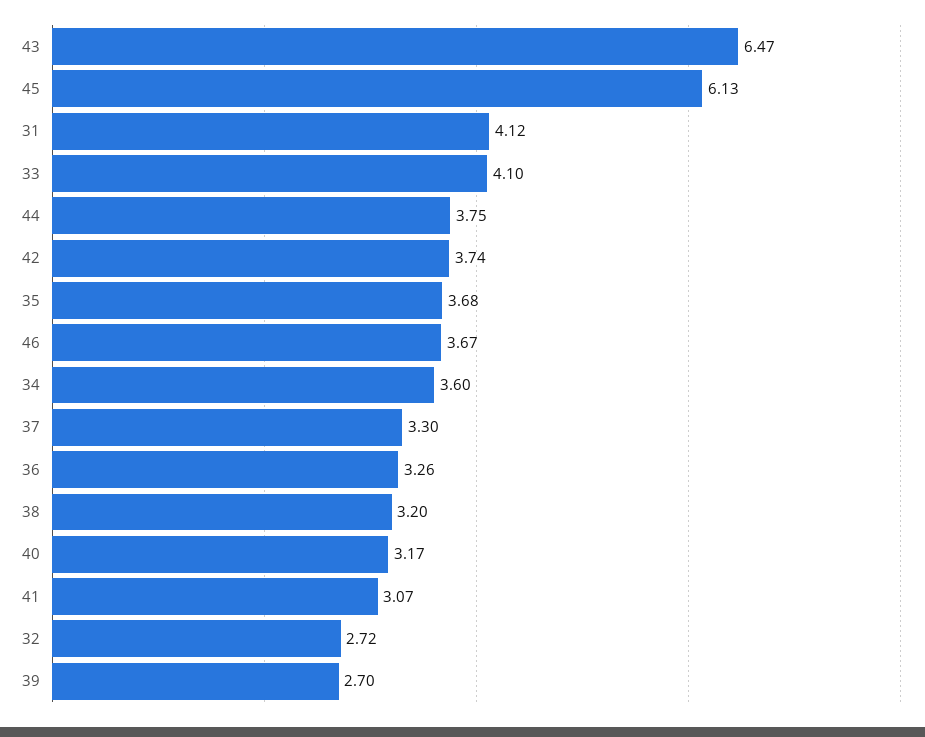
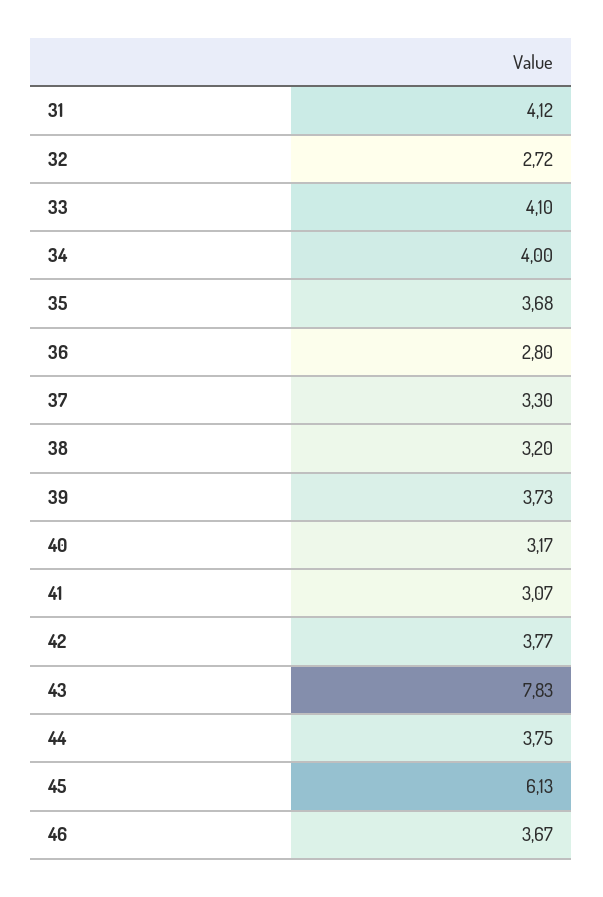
  {
-   "43": 6.47,
+   "43": 7.83,
    "45": 6.13,
    "31": 4.12,
    "33": 4.1,
    "44": 3.75,
-   "42": 3.74,
+   "42": 3.77,
    "35": 3.68,
    "46": 3.67,
-   "34": 3.6,
+   "34": 4,
    "37": 3.3,
-   "36": 3.26,
+   "36": 2.8,
    "38": 3.2,
    "40": 3.17,
    "41": 3.07,
    "32": 2.72,
-   "39": 2.7
+   "39": 3.73
  }

